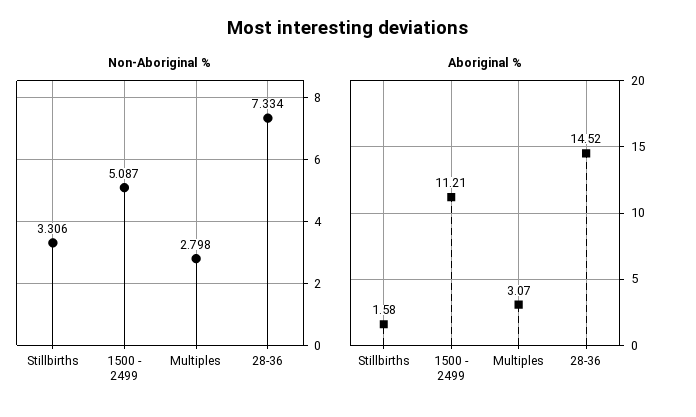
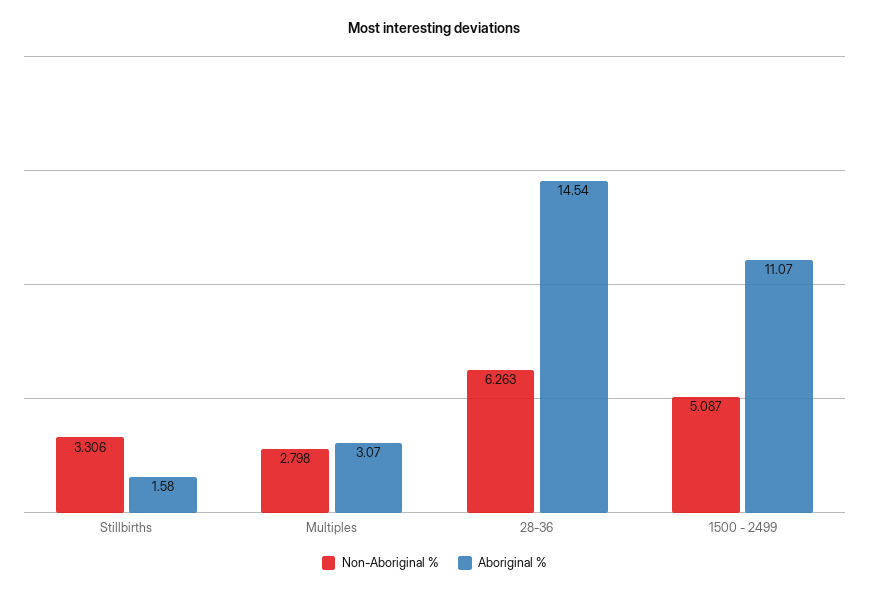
  {
    "Non-Aboriginal %": {
      "Stillbirths": 3.306,
      "1500 - 2499": 5.087,
      "Multiples": 2.798,
-     "28-36": 7.334
+     "28-36": 6.263
    },
    "Aboriginal %": {
      "Stillbirths": 1.58,
-     "1500 - 2499": 11.21,
+     "1500 - 2499": 11.07,
      "Multiples": 3.07,
-     "28-36": 14.52
+     "28-36": 14.54
    }
  }

